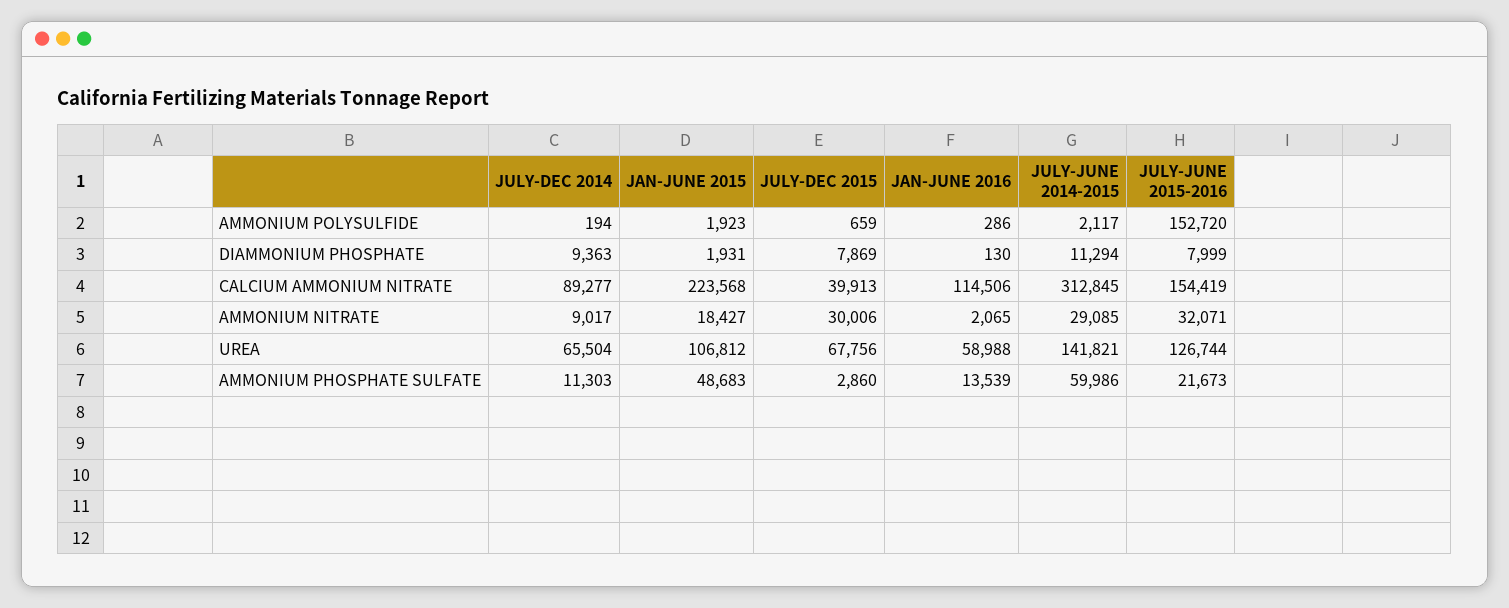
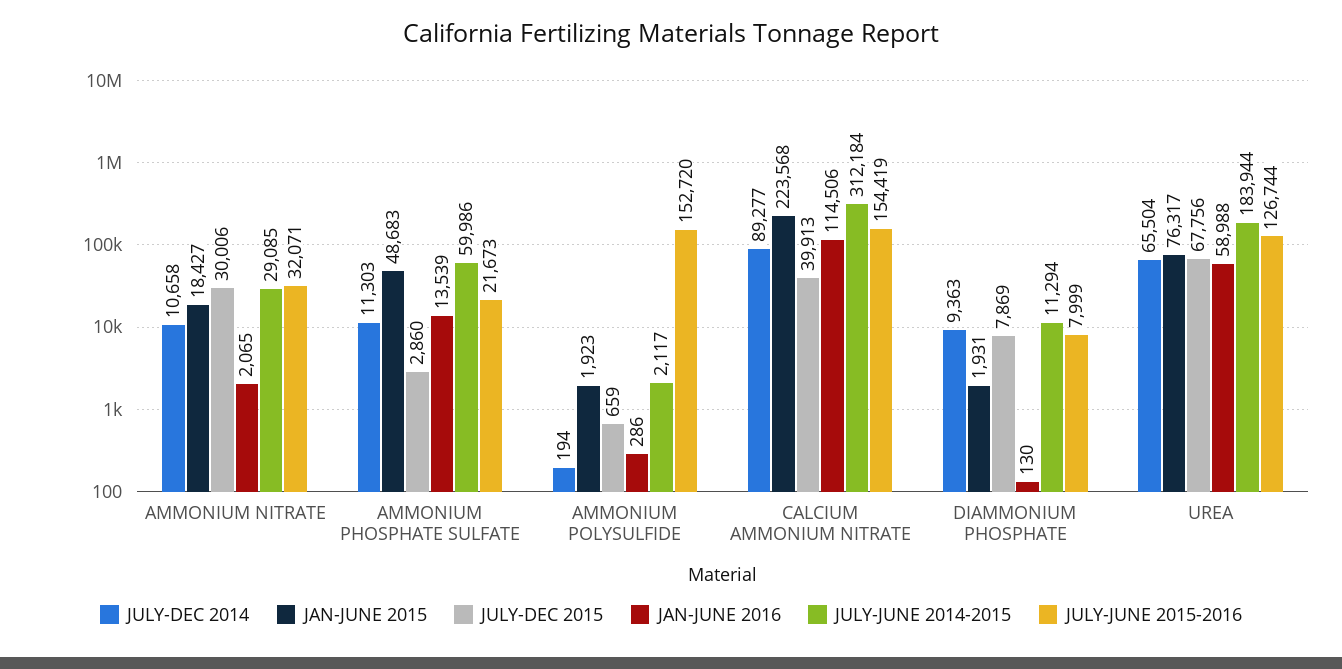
  {
    "JULY-DEC 2014": {
      "AMMONIUM POLYSULFIDE": 194,
      "DIAMMONIUM PHOSPHATE": 9363,
      "CALCIUM AMMONIUM NITRATE": 89277,
-     "AMMONIUM NITRATE": 9017,
+     "AMMONIUM NITRATE": 10658,
      "UREA": 65504,
      "AMMONIUM PHOSPHATE SULFATE": 11303
    },
    "JAN-JUNE 2015": {
      "AMMONIUM POLYSULFIDE": 1923,
      "DIAMMONIUM PHOSPHATE": 1931,
      "CALCIUM AMMONIUM NITRATE": 223568,
      "AMMONIUM NITRATE": 18427,
-     "UREA": 106812,
+     "UREA": 76317,
      "AMMONIUM PHOSPHATE SULFATE": 48683
    },
    "JULY-DEC 2015": {
      "AMMONIUM POLYSULFIDE": 659,
      "DIAMMONIUM PHOSPHATE": 7869,
      "CALCIUM AMMONIUM NITRATE": 39913,
      "AMMONIUM NITRATE": 30006,
      "UREA": 67756,
      "AMMONIUM PHOSPHATE SULFATE": 2860
    },
    "JAN-JUNE 2016": {
      "AMMONIUM POLYSULFIDE": 286,
      "DIAMMONIUM PHOSPHATE": 130,
      "CALCIUM AMMONIUM NITRATE": 114506,
      "AMMONIUM NITRATE": 2065,
      "UREA": 58988,
      "AMMONIUM PHOSPHATE SULFATE": 13539
    },
    "JULY-JUNE 2014-2015": {
      "AMMONIUM POLYSULFIDE": 2117,
      "DIAMMONIUM PHOSPHATE": 11294,
-     "CALCIUM AMMONIUM NITRATE": 312845,
+     "CALCIUM AMMONIUM NITRATE": 312184,
      "AMMONIUM NITRATE": 29085,
-     "UREA": 141821,
+     "UREA": 183944,
      "AMMONIUM PHOSPHATE SULFATE": 59986
    },
    "JULY-JUNE 2015-2016": {
      "AMMONIUM POLYSULFIDE": 152720,
      "DIAMMONIUM PHOSPHATE": 7999,
      "CALCIUM AMMONIUM NITRATE": 154419,
      "AMMONIUM NITRATE": 32071,
      "UREA": 126744,
      "AMMONIUM PHOSPHATE SULFATE": 21673
    }
  }

